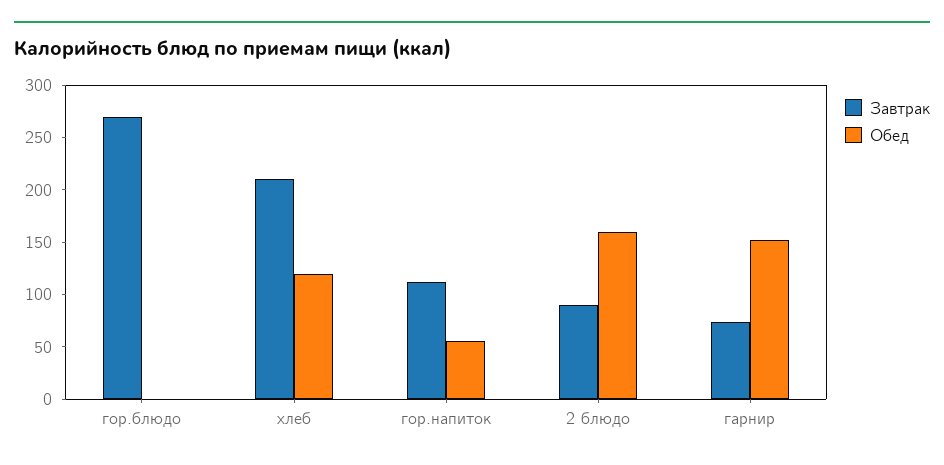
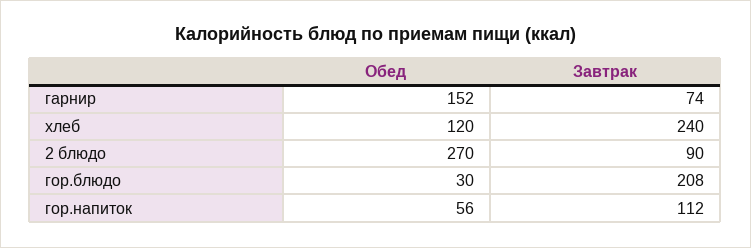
  {
    "Завтрак": {
-     "гор.блюдо": 270,
+     "гор.блюдо": 208,
-     "хлеб": 210,
+     "хлеб": 240,
      "гор.напиток": 112,
      "2 блюдо": 90,
      "гарнир": 74
    },
    "Обед": {
-     "гор.блюдо": 0,
+     "гор.блюдо": 30,
      "хлеб": 120,
      "гор.напиток": 56,
-     "2 блюдо": 160,
+     "2 блюдо": 270,
      "гарнир": 152
    }
  }

